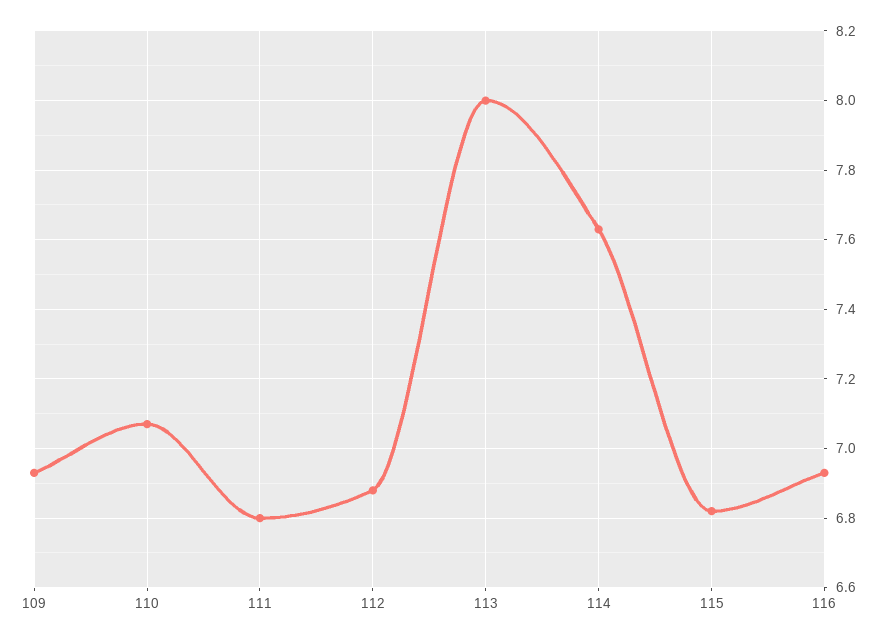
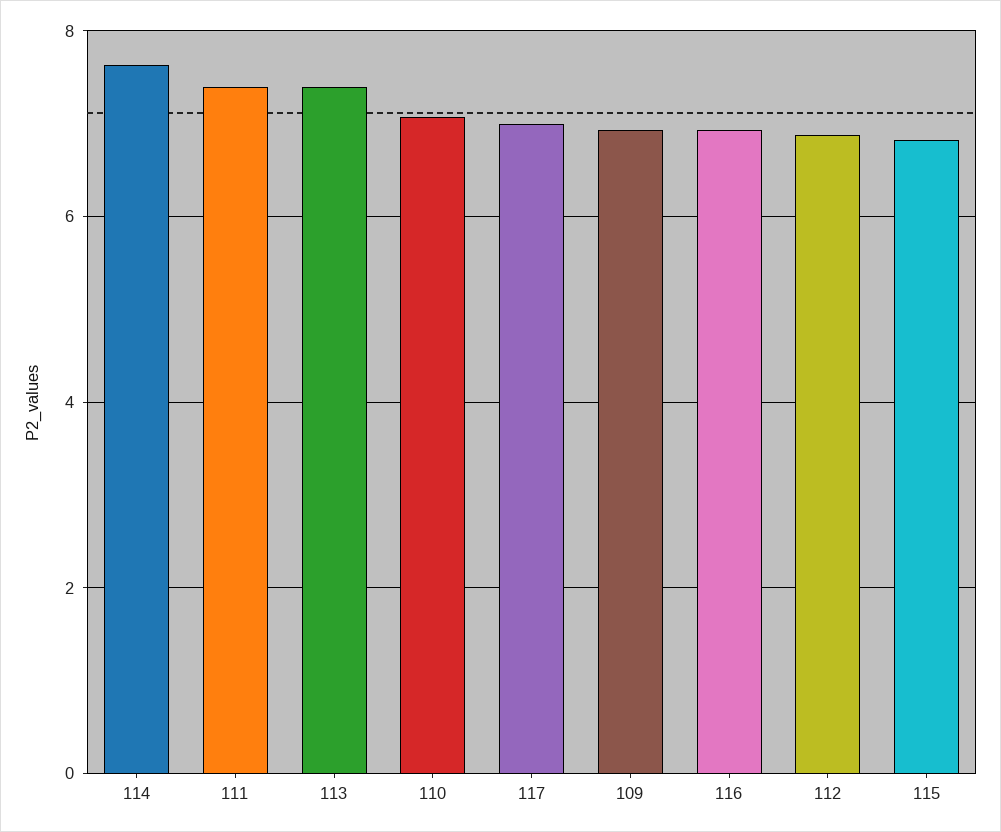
  {
    "109": 6.95,
    "110": 7.05,
-   "111": 6.8,
+   "111": 7.4,
    "112": 6.9,
-   "113": 8,
+   "113": 7.4,
    "114": 7.65,
    "115": 6.8,
-   "116": 6.95
+   "116": 6.95,
+   "117": 7
  }

